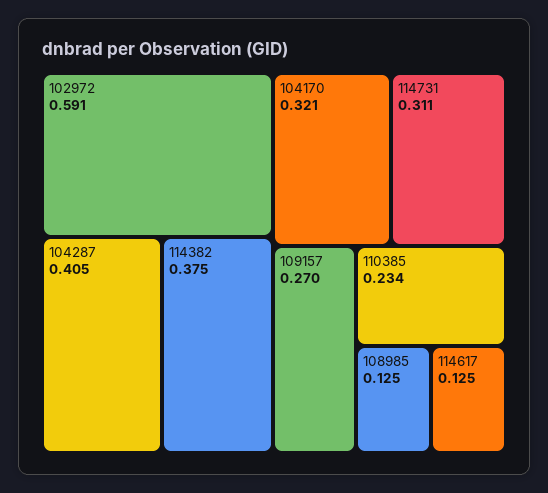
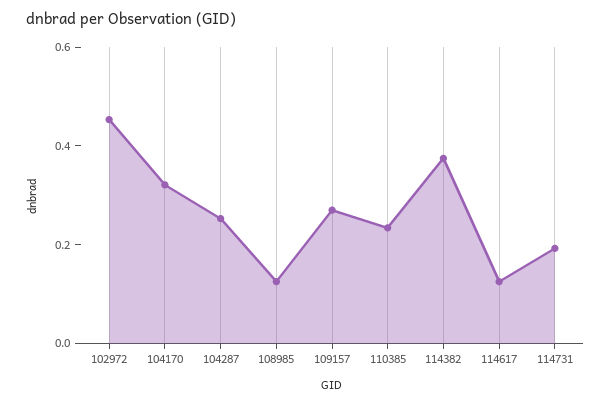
  {
-   "102972": 0.591,
+   "102972": 0.45,
-   "104287": 0.405,
+   "104287": 0.25,
    "114382": 0.375,
    "104170": 0.321,
-   "114731": 0.311,
+   "114731": 0.2,
    "109157": 0.27,
    "110385": 0.234,
    "108985": 0.125,
    "114617": 0.125
  }

